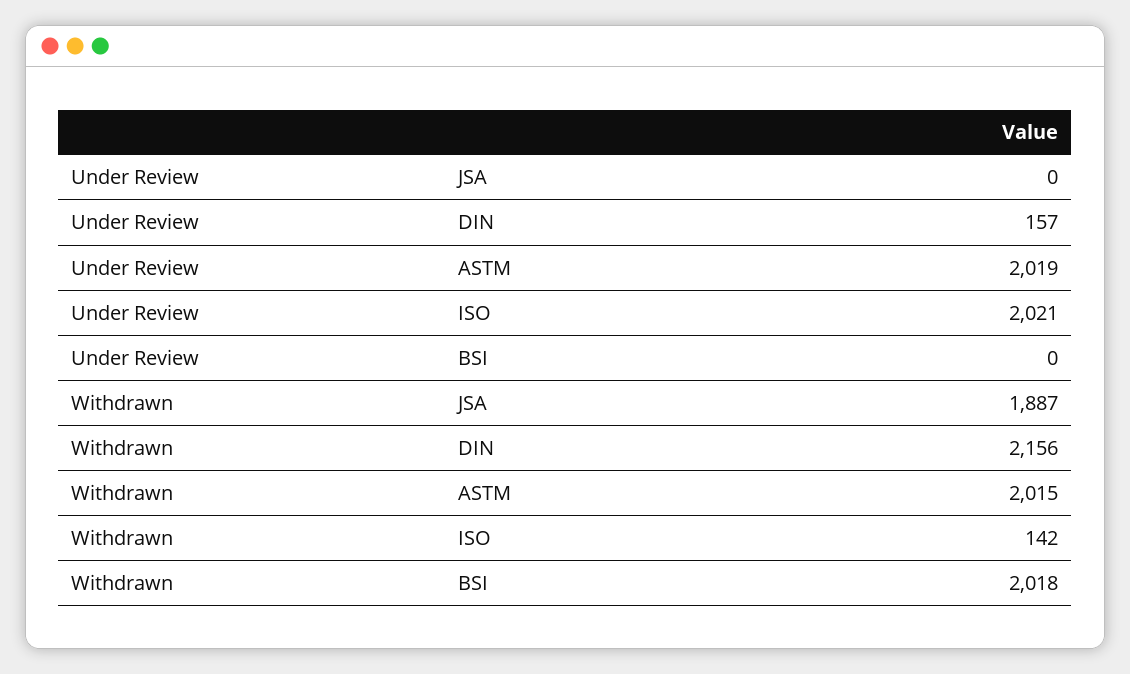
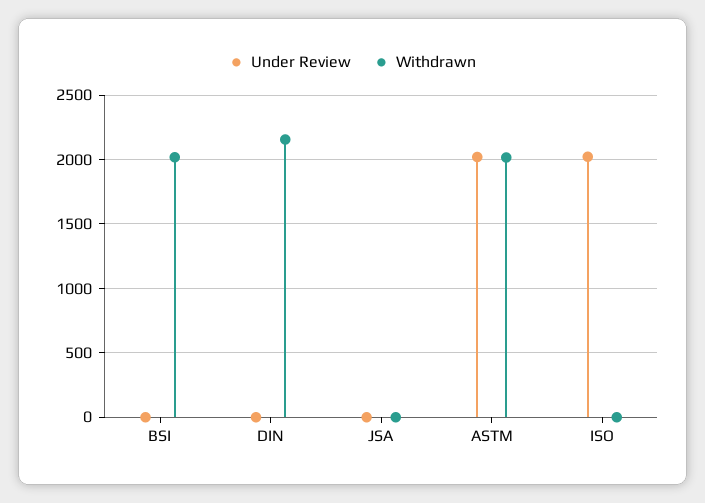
  {
    "Under Review": {
      "JSA": 0,
-     "DIN": 157,
+     "DIN": 0,
      "ASTM": 2019,
      "ISO": 2021,
      "BSI": 0
    },
    "Withdrawn": {
-     "JSA": 1887,
+     "JSA": 0,
      "DIN": 2156,
      "ASTM": 2015,
-     "ISO": 142,
+     "ISO": 0,
      "BSI": 2018
    }
  }

